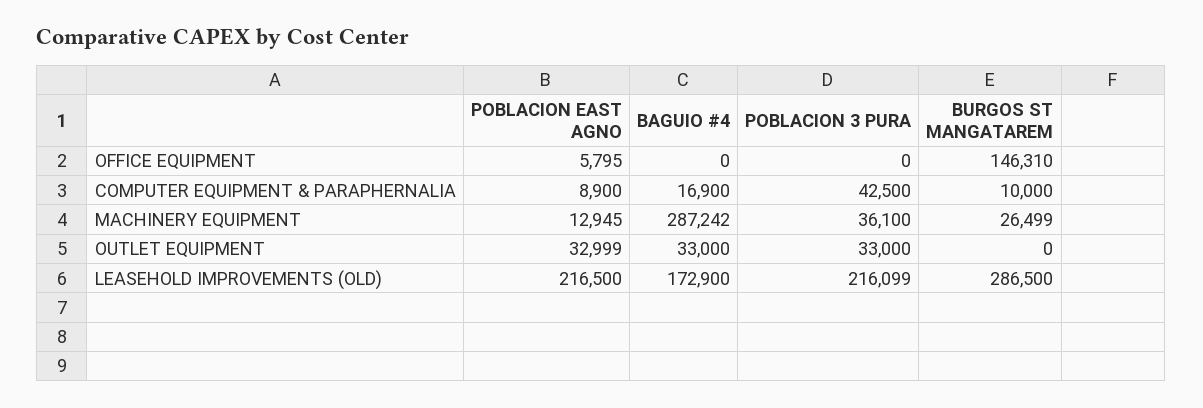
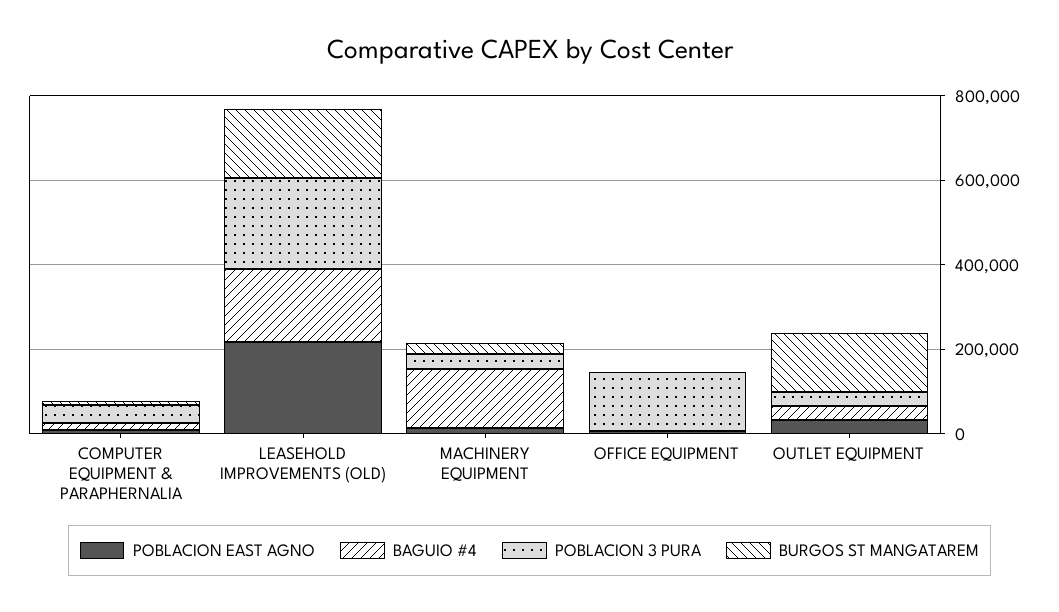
  {
    "POBLACION EAST AGNO": {
      "OFFICE EQUIPMENT": 5795,
      "COMPUTER EQUIPMENT & PARAPHERNALIA": 8900,
      "MACHINERY EQUIPMENT": 12945,
      "OUTLET EQUIPMENT": 32999,
      "LEASEHOLD IMPROVEMENTS (OLD)": 216500
    },
    "BAGUIO #4": {
      "OFFICE EQUIPMENT": 0,
      "COMPUTER EQUIPMENT & PARAPHERNALIA": 16900,
-     "MACHINERY EQUIPMENT": 287242,
+     "MACHINERY EQUIPMENT": 150000,
      "OUTLET EQUIPMENT": 33000,
      "LEASEHOLD IMPROVEMENTS (OLD)": 172900
    },
    "POBLACION 3 PURA": {
-     "OFFICE EQUIPMENT": 0,
+     "OFFICE EQUIPMENT": 150000,
      "COMPUTER EQUIPMENT & PARAPHERNALIA": 42500,
      "MACHINERY EQUIPMENT": 36100,
      "OUTLET EQUIPMENT": 33000,
      "LEASEHOLD IMPROVEMENTS (OLD)": 216099
    },
    "BURGOS ST MANGATAREM": {
-     "OFFICE EQUIPMENT": 146310,
+     "OFFICE EQUIPMENT": 0,
      "COMPUTER EQUIPMENT & PARAPHERNALIA": 10000,
      "MACHINERY EQUIPMENT": 26499,
-     "OUTLET EQUIPMENT": 0,
+     "OUTLET EQUIPMENT": 150000,
-     "LEASEHOLD IMPROVEMENTS (OLD)": 286500
+     "LEASEHOLD IMPROVEMENTS (OLD)": 150000
    }
  }

